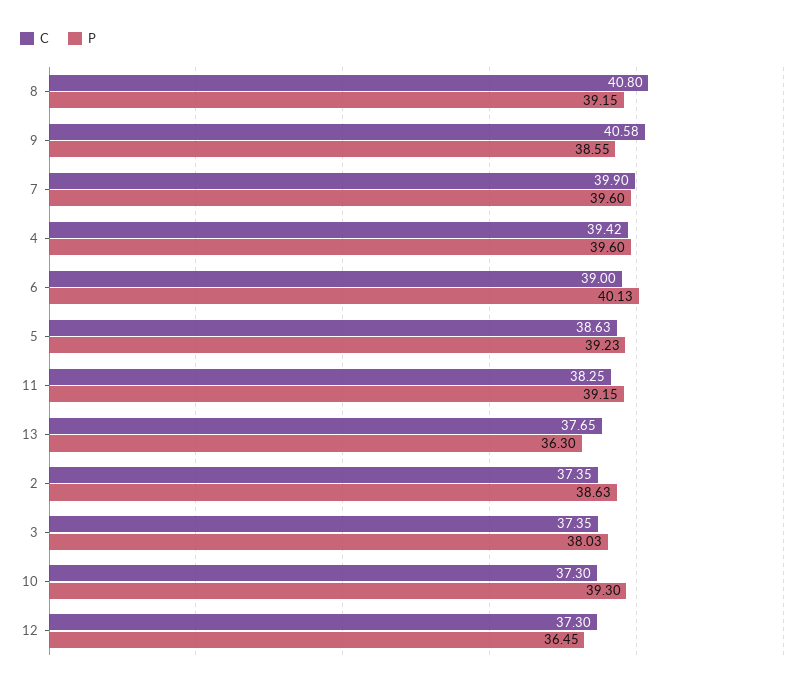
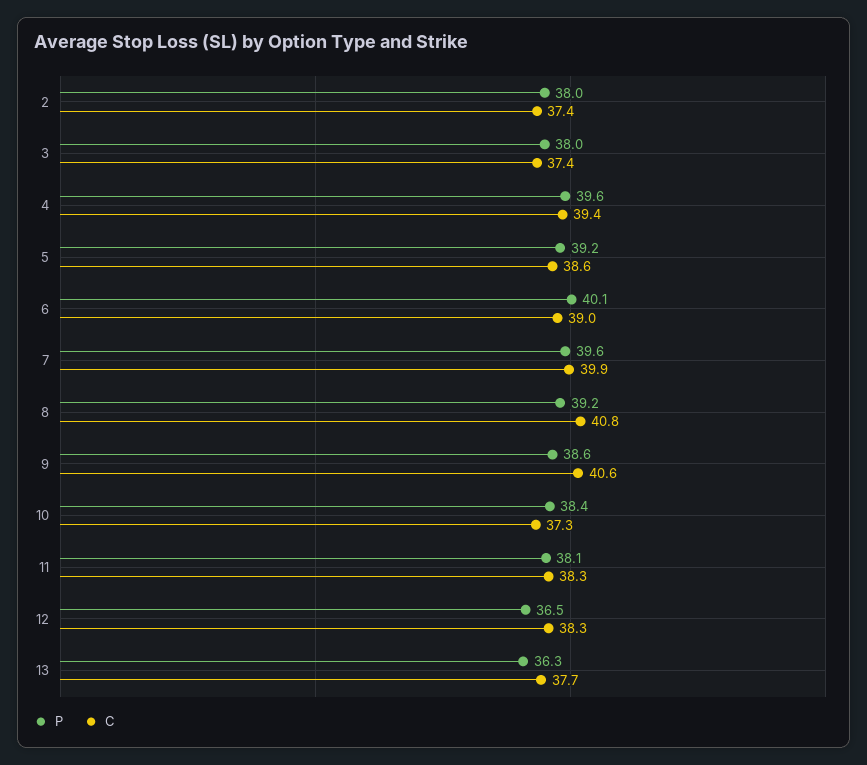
  {
    "C": {
      "8": 40.8,
      "9": 40.58,
      "7": 39.9,
      "4": 39.42,
      "6": 39,
      "5": 38.63,
      "11": 38.25,
      "13": 37.65,
      "2": 37.35,
      "3": 37.35,
      "10": 37.3,
-     "12": 37.3
+     "12": 38.3
    },
    "P": {
      "8": 39.15,
      "9": 38.55,
      "7": 39.6,
      "4": 39.6,
      "6": 40.13,
      "5": 39.23,
-     "11": 39.15,
+     "11": 38.1,
      "13": 36.3,
-     "2": 38.63,
+     "2": 38,
      "3": 38.03,
-     "10": 39.3,
+     "10": 38.4,
      "12": 36.45
    }
  }

